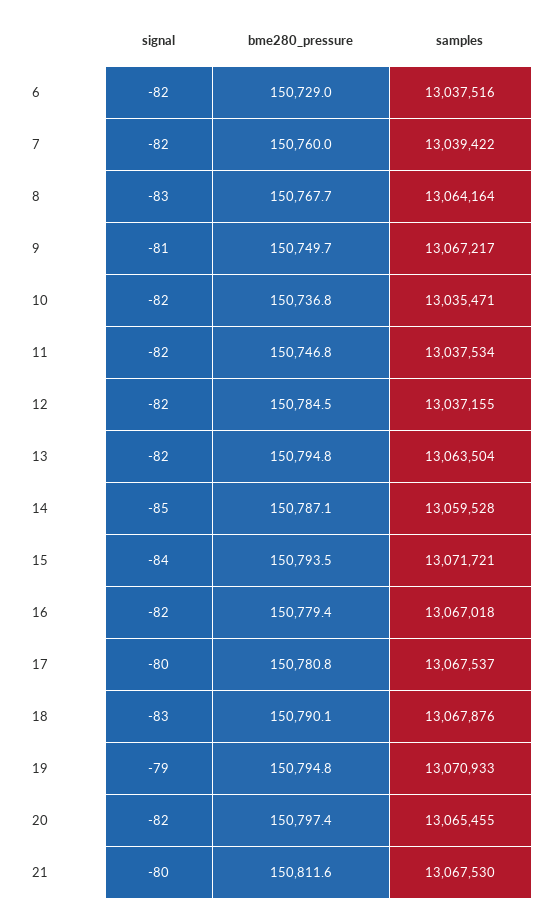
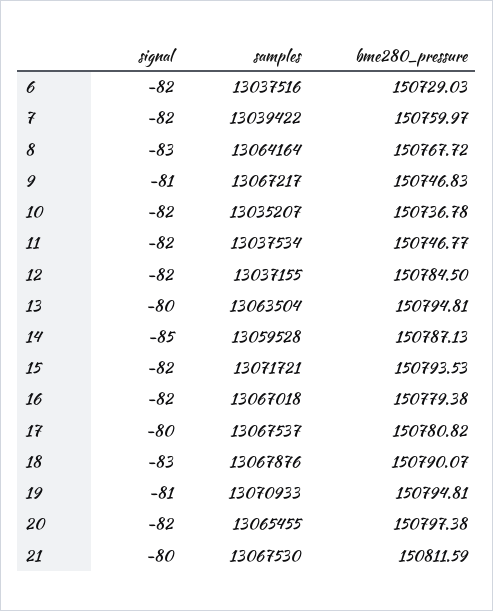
  {
    "signal": {
      "6": -82,
      "7": -82,
      "8": -83,
      "9": -81,
      "10": -82,
      "11": -82,
      "12": -82,
-     "13": -82,
+     "13": -80,
      "14": -85,
-     "15": -84,
+     "15": -82,
      "16": -82,
      "17": -80,
      "18": -83,
-     "19": -79,
+     "19": -81,
      "20": -82,
      "21": -80
    },
    "bme280_pressure": {
      "6": 150729.03,
      "7": 150759.97,
      "8": 150767.72,
-     "9": 150749.7,
+     "9": 150746.83,
      "10": 150736.78,
      "11": 150746.77,
      "12": 150784.5,
      "13": 150794.81,
      "14": 150787.13,
      "15": 150793.53,
      "16": 150779.38,
      "17": 150780.82,
      "18": 150790.07,
      "19": 150794.81,
      "20": 150797.38,
      "21": 150811.59
    },
    "samples": {
      "6": 13037516,
      "7": 13039422,
      "8": 13064164,
      "9": 13067217,
-     "10": 13035471,
+     "10": 13035207,
      "11": 13037534,
      "12": 13037155,
      "13": 13063504,
      "14": 13059528,
      "15": 13071721,
      "16": 13067018,
      "17": 13067537,
      "18": 13067876,
      "19": 13070933,
      "20": 13065455,
      "21": 13067530
    }
  }

